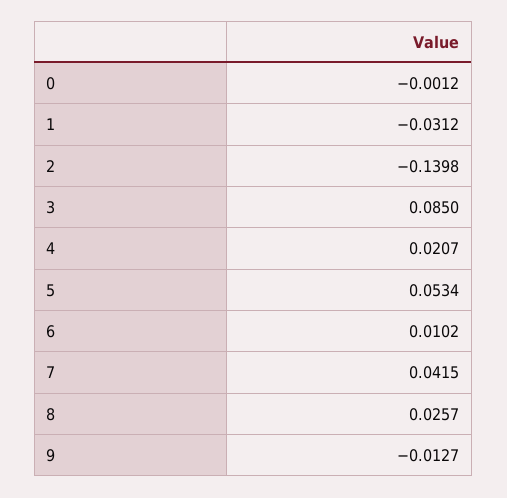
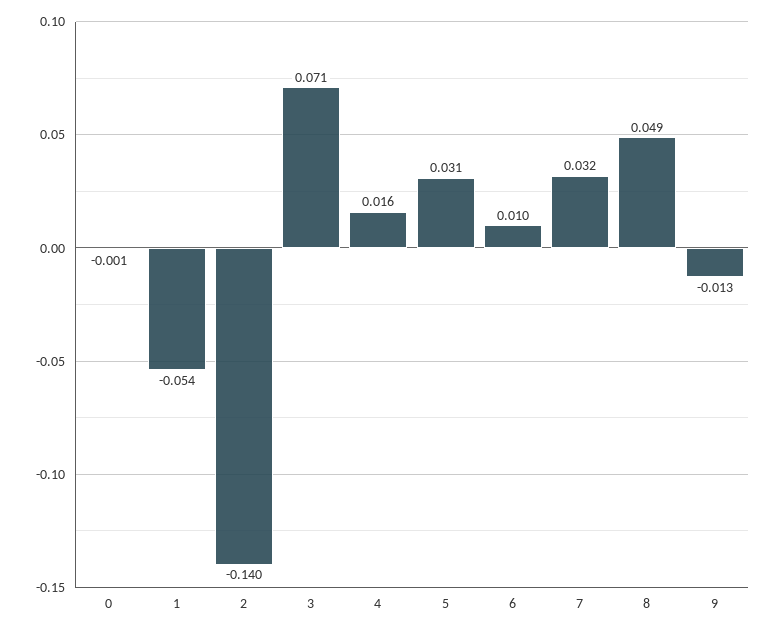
  {
    "0": -0.0012,
-   "1": -0.0312,
+   "1": -0.054,
    "2": -0.1398,
-   "3": 0.085,
+   "3": 0.071,
-   "4": 0.0207,
+   "4": 0.016,
-   "5": 0.0534,
+   "5": 0.031,
    "6": 0.0102,
-   "7": 0.0415,
+   "7": 0.032,
-   "8": 0.0257,
+   "8": 0.049,
    "9": -0.0127
  }

